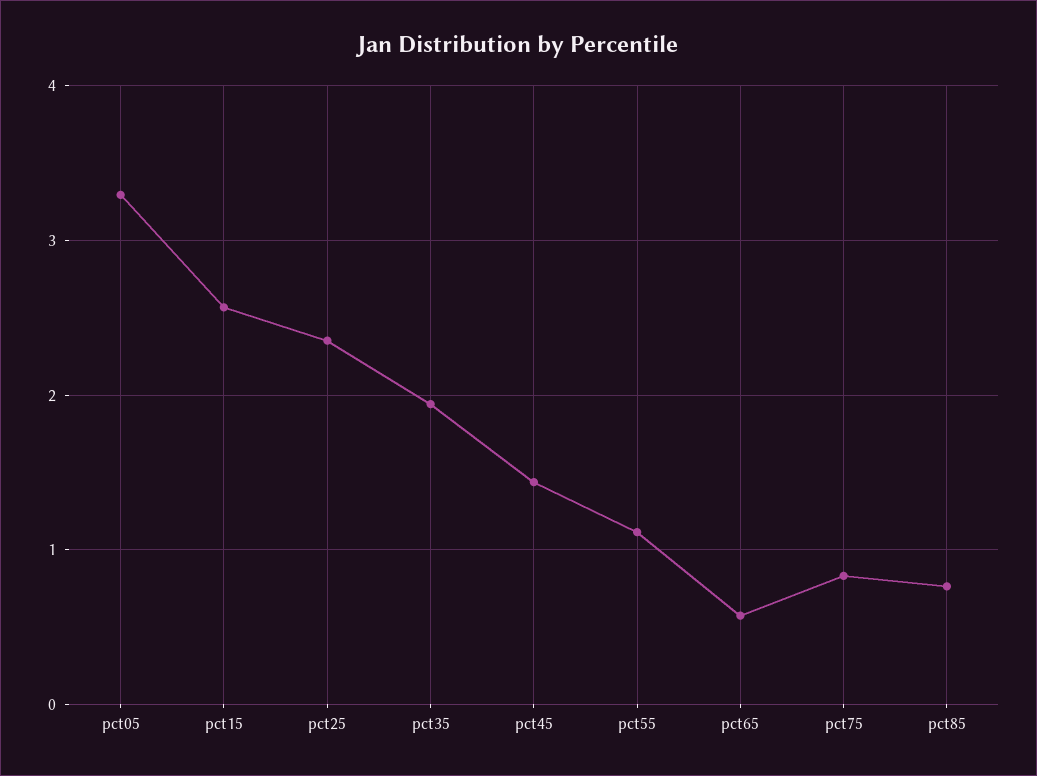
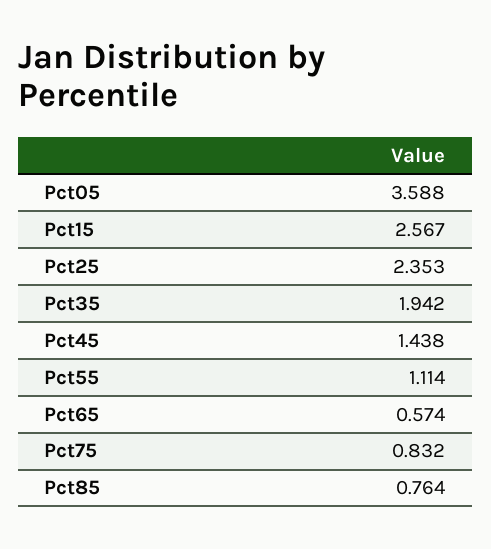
  {
-   "pct05": 3.3,
+   "pct05": 3.588,
    "pct15": 2.567,
    "pct25": 2.353,
    "pct35": 1.942,
    "pct45": 1.438,
    "pct55": 1.114,
    "pct65": 0.574,
    "pct75": 0.832,
    "pct85": 0.764
  }

